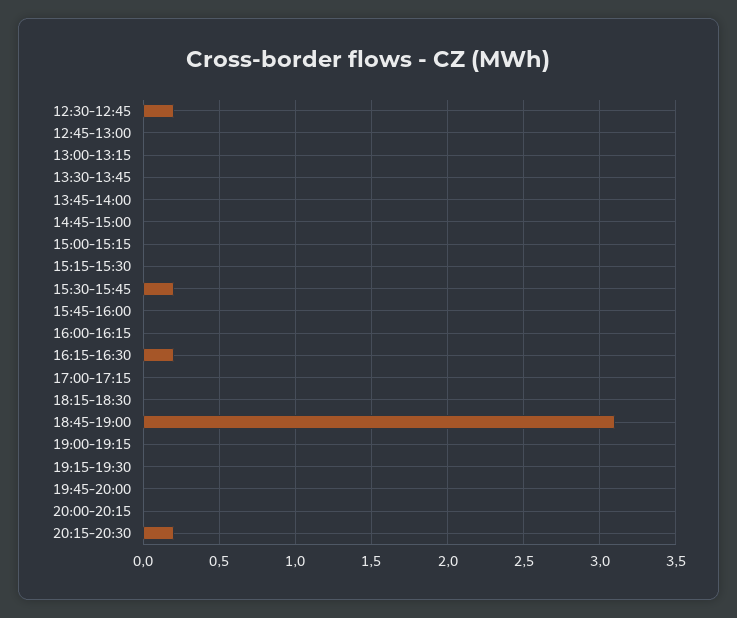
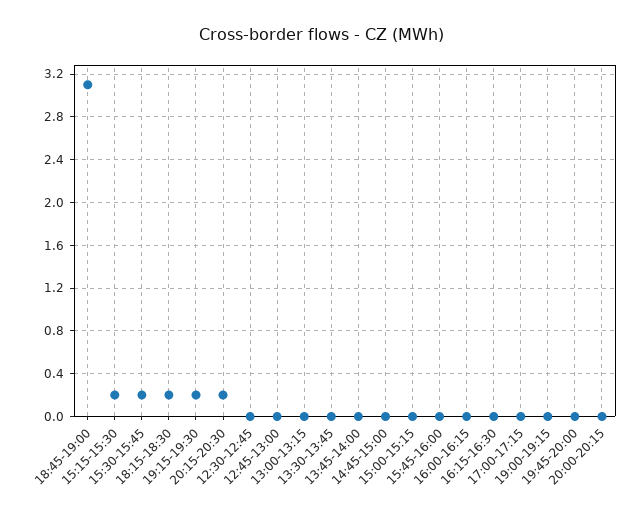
  {
-   "12:30-12:45": 0.2,
+   "12:30-12:45": 0,
    "12:45-13:00": 0,
    "13:00-13:15": 0,
    "13:30-13:45": 0,
    "13:45-14:00": 0,
    "14:45-15:00": 0,
    "15:00-15:15": 0,
-   "15:15-15:30": 0,
+   "15:15-15:30": 0.2,
    "15:30-15:45": 0.2,
    "15:45-16:00": 0,
    "16:00-16:15": 0,
-   "16:15-16:30": 0.2,
+   "16:15-16:30": 0,
    "17:00-17:15": 0,
-   "18:15-18:30": 0,
+   "18:15-18:30": 0.2,
    "18:45-19:00": 3.1,
    "19:00-19:15": 0,
-   "19:15-19:30": 0,
+   "19:15-19:30": 0.2,
    "19:45-20:00": 0,
    "20:00-20:15": 0,
    "20:15-20:30": 0.2
  }

